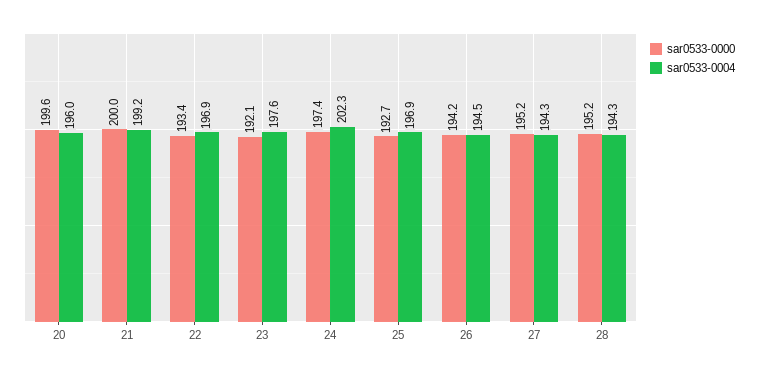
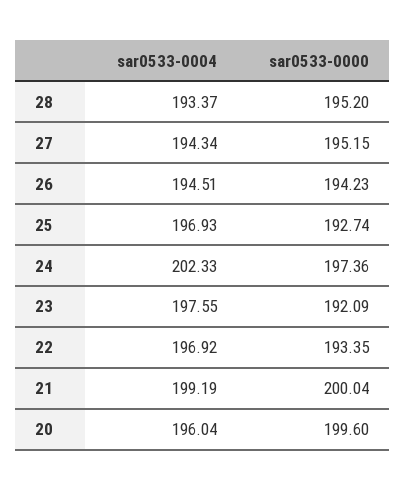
  {
    "sar0533-0000": {
      "20": 199.6,
      "21": 200.04,
      "22": 193.35,
      "23": 192.09,
      "24": 197.36,
      "25": 192.74,
      "26": 194.23,
      "27": 195.15,
      "28": 195.2
    },
    "sar0533-0004": {
      "20": 196.04,
      "21": 199.19,
      "22": 196.92,
      "23": 197.55,
      "24": 202.33,
      "25": 196.93,
      "26": 194.51,
      "27": 194.34,
-     "28": 194.3
+     "28": 193.37
    }
  }

